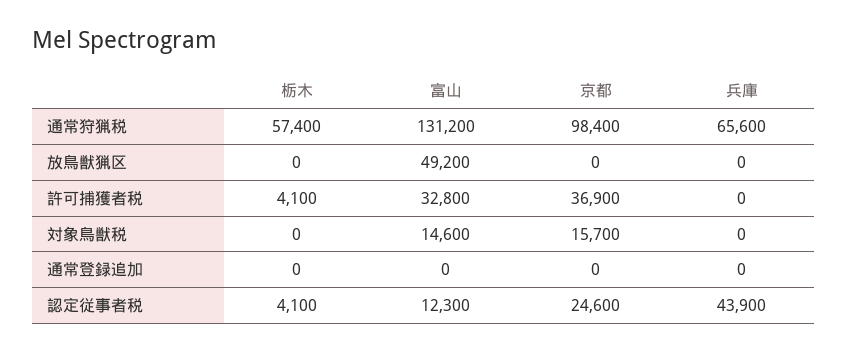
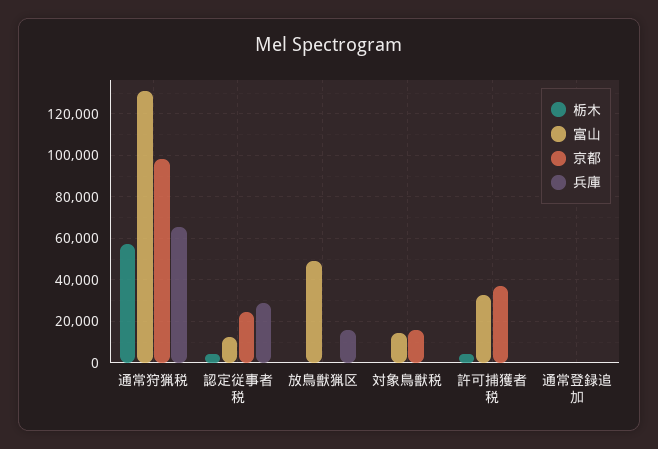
  {
    "栃木": {
      "通常狩猟税": 57400,
      "放鳥獣猟区": 0,
      "許可捕獲者税": 4100,
      "対象鳥獣税": 0,
      "通常登録追加": 0,
      "認定従事者税": 4100
    },
    "富山": {
      "通常狩猟税": 131200,
      "放鳥獣猟区": 49200,
      "許可捕獲者税": 32800,
      "対象鳥獣税": 14600,
      "通常登録追加": 0,
      "認定従事者税": 12300
    },
    "京都": {
      "通常狩猟税": 98400,
      "放鳥獣猟区": 0,
      "許可捕獲者税": 36900,
      "対象鳥獣税": 15700,
      "通常登録追加": 0,
      "認定従事者税": 24600
    },
    "兵庫": {
      "通常狩猟税": 65600,
-     "放鳥獣猟区": 0,
+     "放鳥獣猟区": 15000,
      "許可捕獲者税": 0,
      "対象鳥獣税": 0,
      "通常登録追加": 0,
-     "認定従事者税": 43900
+     "認定従事者税": 30000
    }
  }

